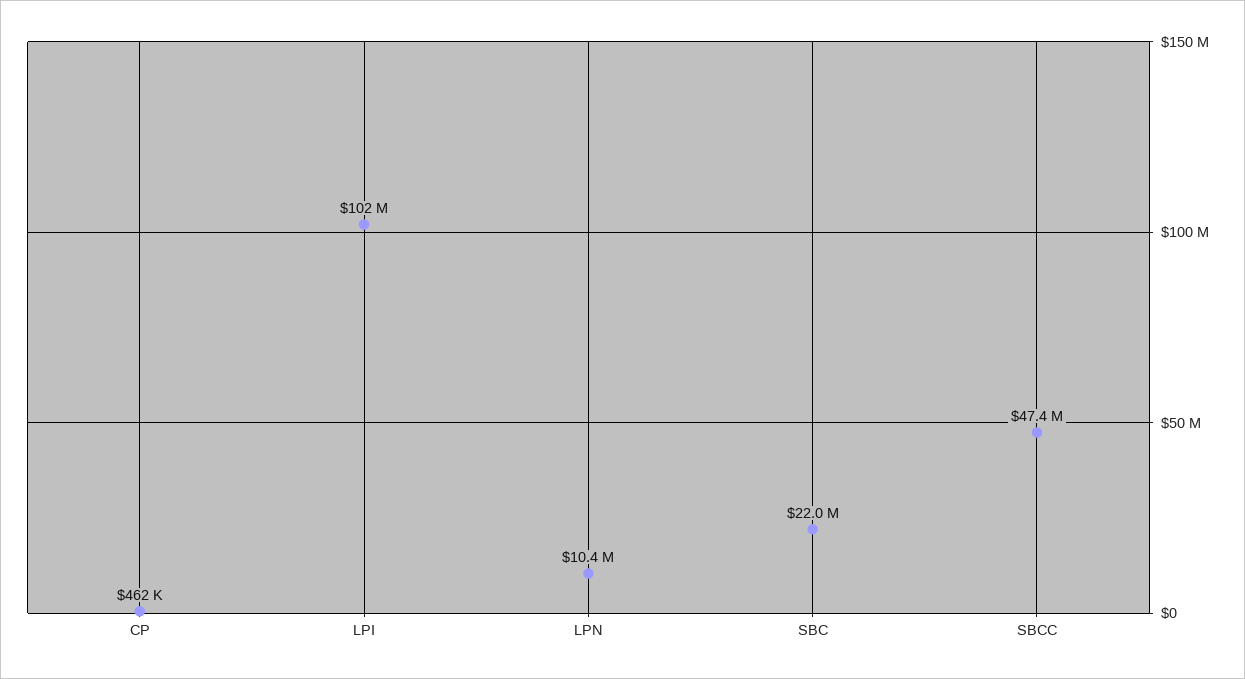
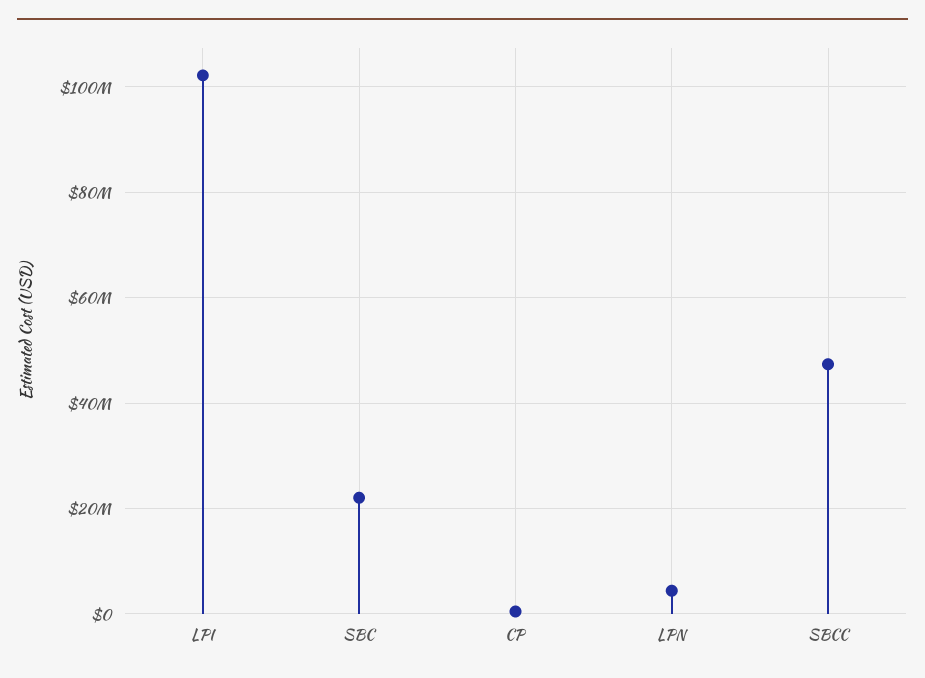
  {
    "CP": 462000,
    "LPI": 102000000,
-   "LPN": 10400000,
+   "LPN": 4000000,
    "SBC": 22000000,
    "SBCC": 47400000
  }

